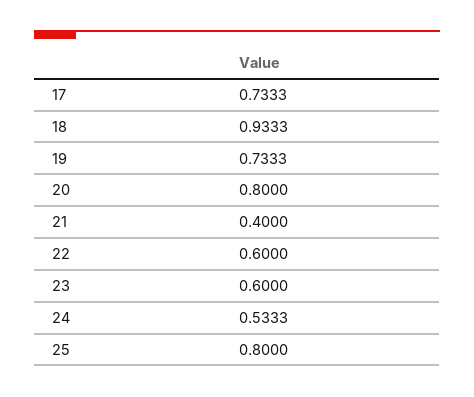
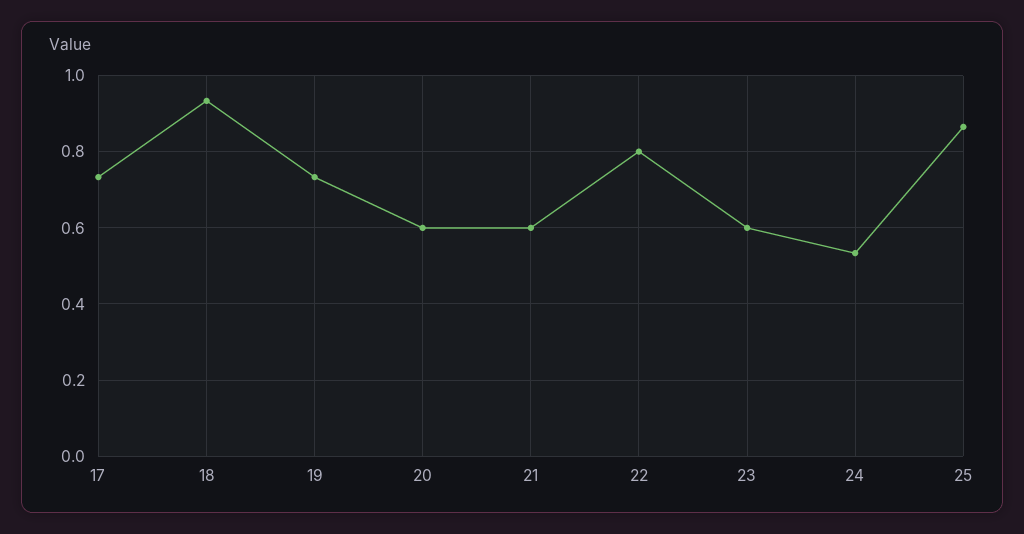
  {
    "17": 0.7333,
    "18": 0.9333,
    "19": 0.7333,
-   "20": 0.8,
+   "20": 0.6,
-   "21": 0.4,
+   "21": 0.6,
-   "22": 0.6,
+   "22": 0.8,
    "23": 0.6,
    "24": 0.5333,
-   "25": 0.8
+   "25": 0.86
  }

